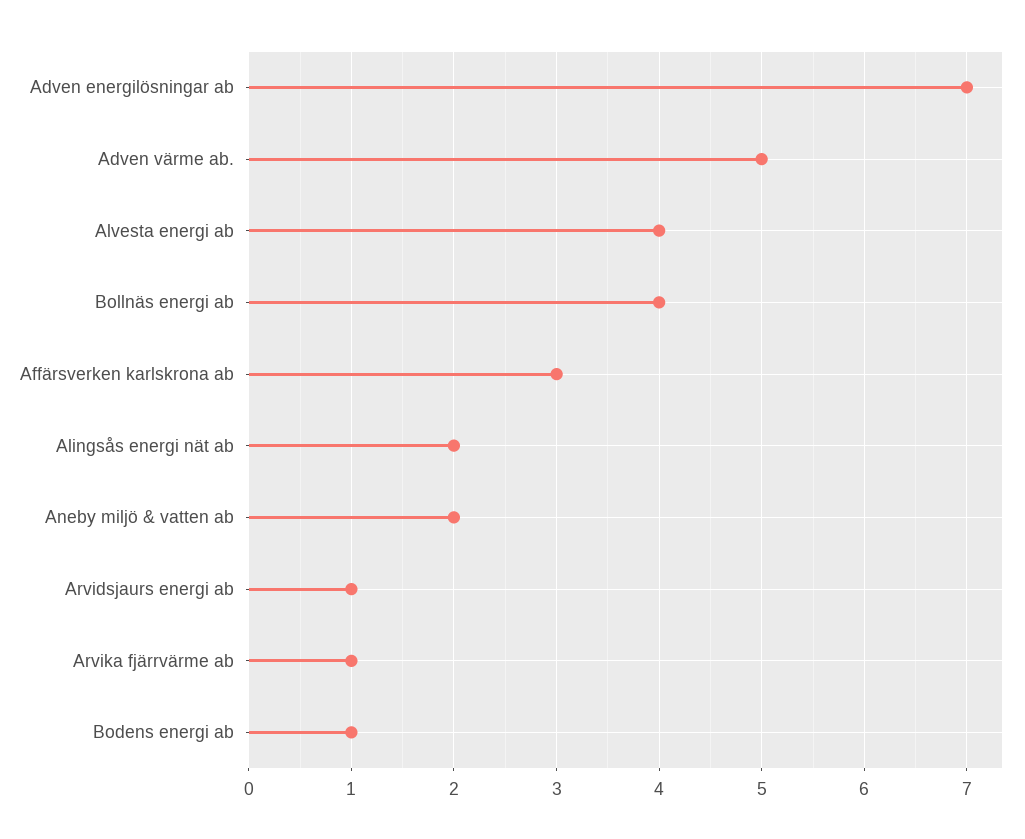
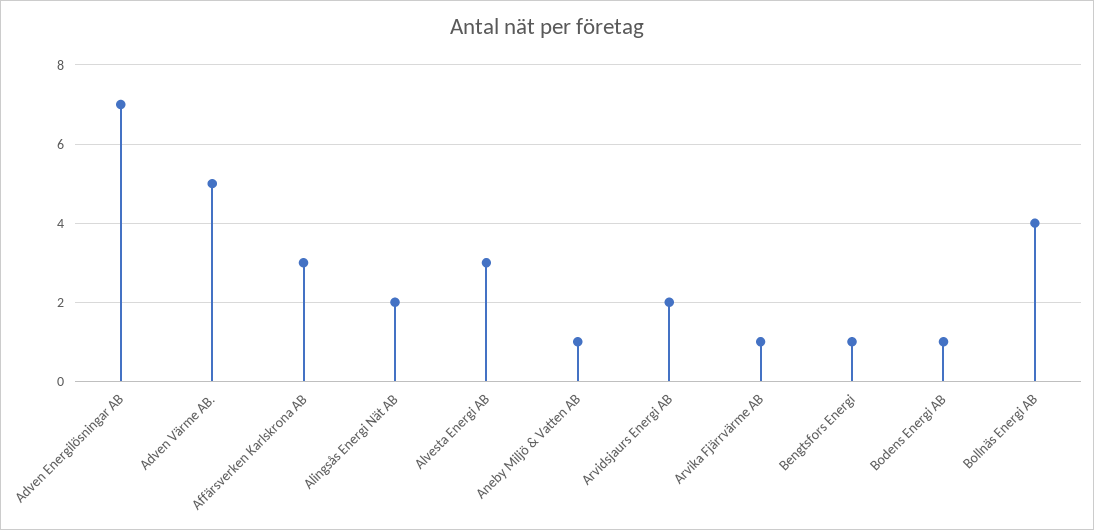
  {
    "Adven energilösningar ab": 7,
    "Adven värme ab.": 5,
-   "Alvesta energi ab": 4,
+   "Alvesta energi ab": 3,
    "Bollnäs energi ab": 4,
    "Affärsverken karlskrona ab": 3,
    "Alingsås energi nät ab": 2,
-   "Aneby miljö & vatten ab": 2,
+   "Aneby miljö & vatten ab": 1,
-   "Arvidsjaurs energi ab": 1,
+   "Arvidsjaurs energi ab": 2,
    "Arvika fjärrvärme ab": 1,
-   "Bodens energi ab": 1
+   "Bodens energi ab": 1,
+   "Bengtsfors Energi": 1
  }

